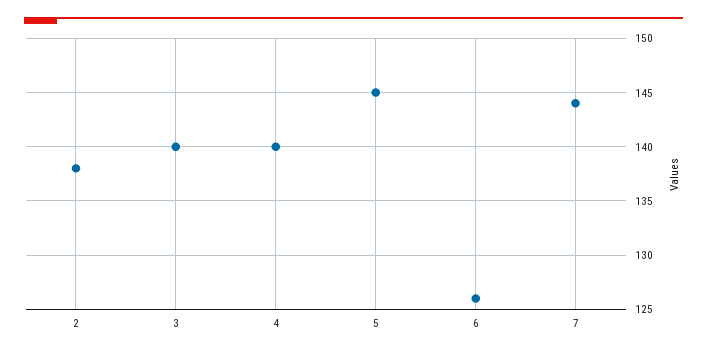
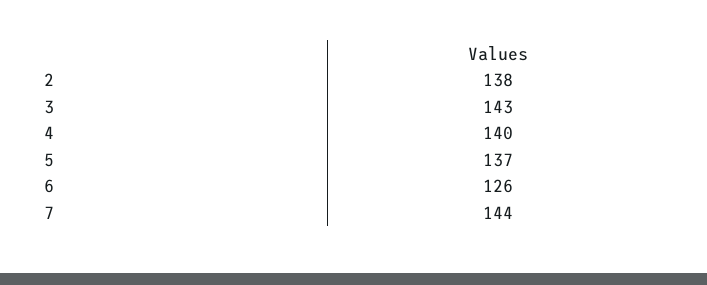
  {
    "2": 138,
-   "3": 140,
+   "3": 143,
    "4": 140,
-   "5": 145,
+   "5": 137,
    "6": 126,
    "7": 144
  }

